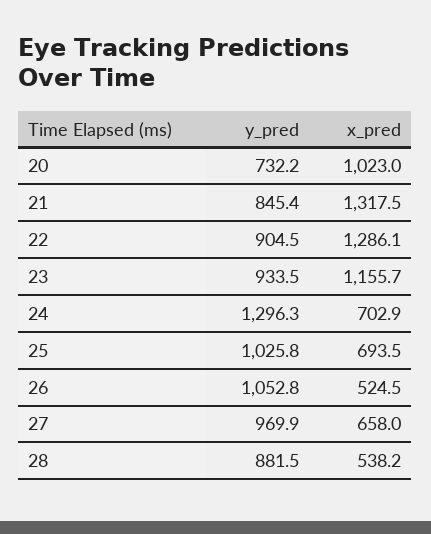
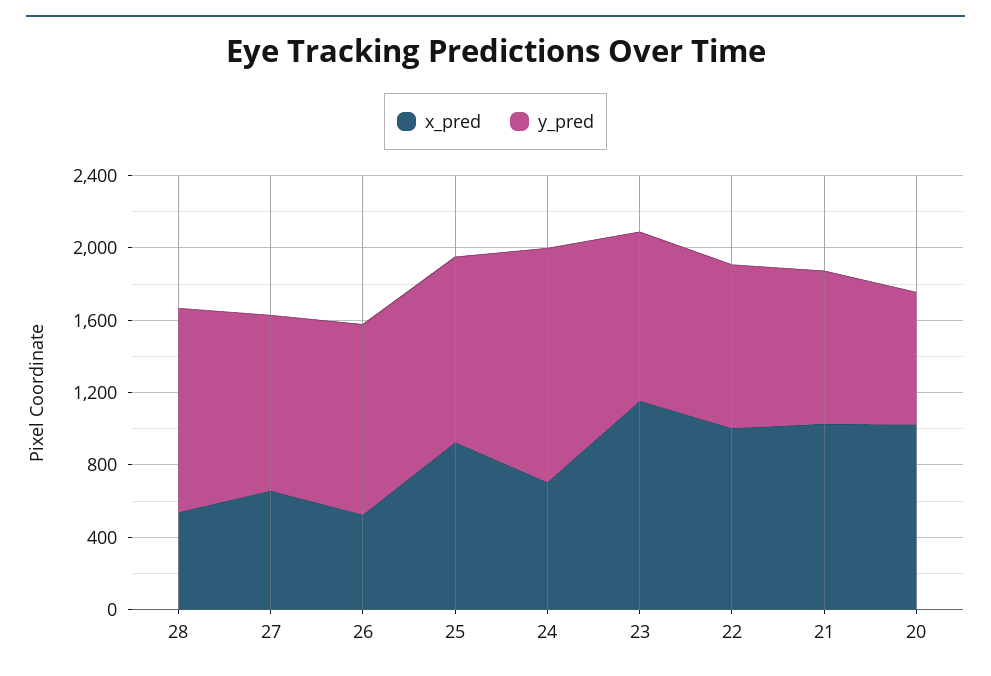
  {
    "y_pred": {
      "20": 732.2,
      "21": 845.4,
      "22": 904.5,
      "23": 933.5,
      "24": 1296.3,
      "25": 1025.8,
      "26": 1052.8,
      "27": 969.9,
-     "28": 881.5
+     "28": 1100
    },
    "x_pred": {
      "20": 1023,
-     "21": 1317.5,
+     "21": 1000,
-     "22": 1286.1,
+     "22": 1000,
      "23": 1155.7,
      "24": 702.9,
-     "25": 693.5,
+     "25": 900,
      "26": 524.5,
      "27": 658,
      "28": 538.2
    }
  }

